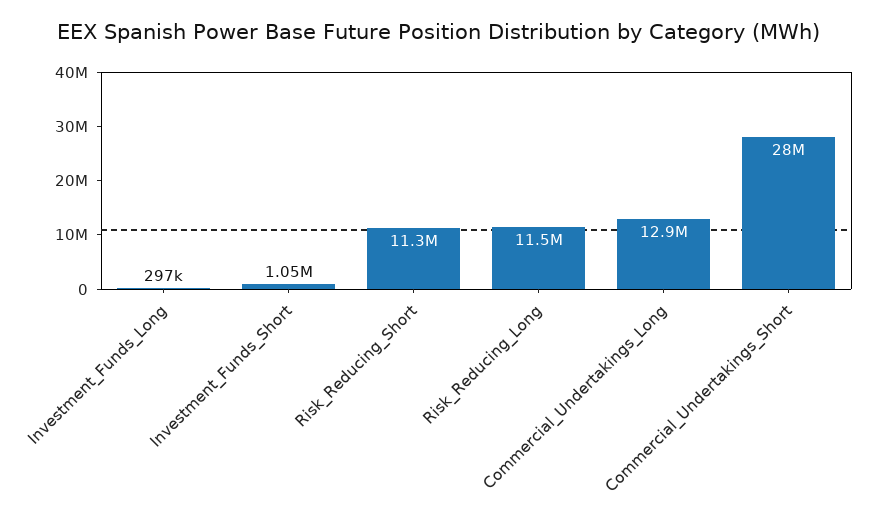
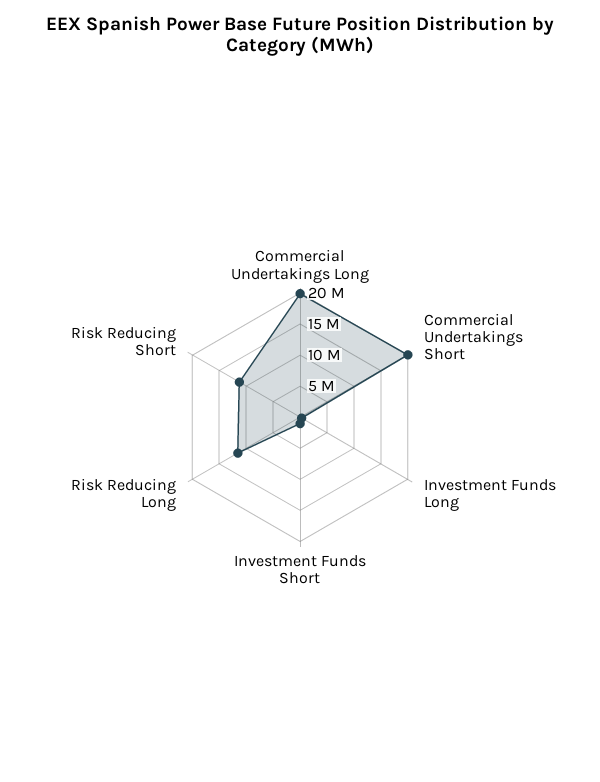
  {
    "Investment_Funds_Long": 297000,
    "Investment_Funds_Short": 1050000,
    "Risk_Reducing_Short": 11300000,
    "Risk_Reducing_Long": 11500000,
-   "Commercial_Undertakings_Long": 12900000,
+   "Commercial_Undertakings_Long": 20000000,
-   "Commercial_Undertakings_Short": 28000000
+   "Commercial_Undertakings_Short": 20000000
  }

